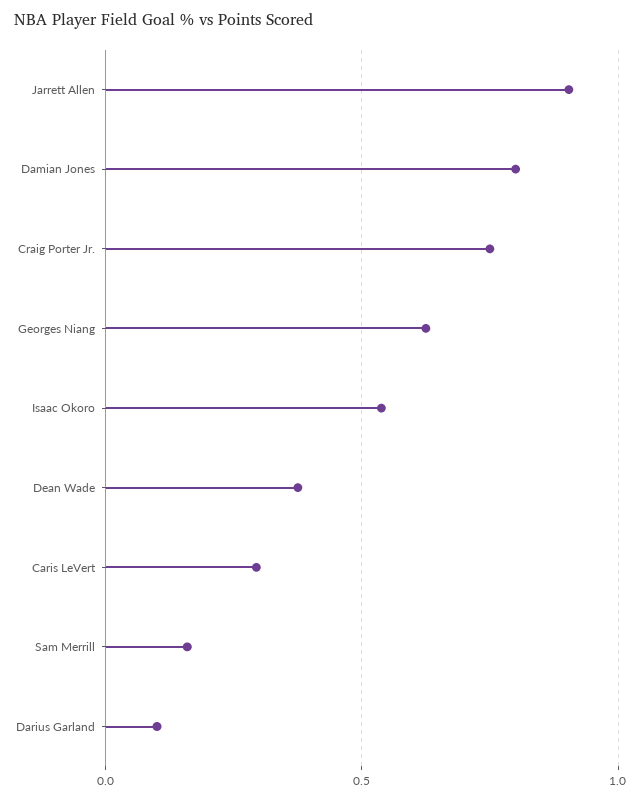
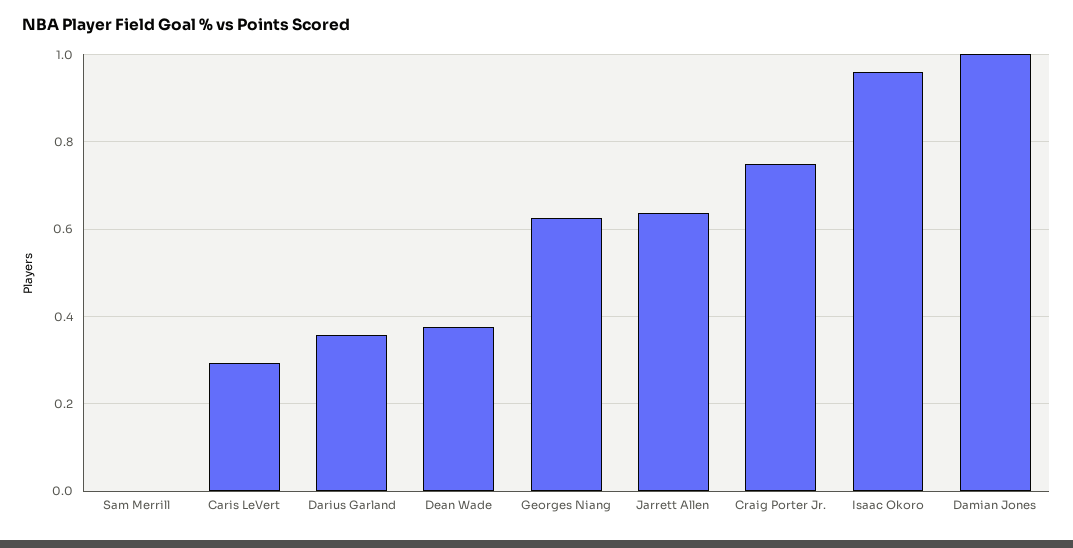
  {
-   "Jarrett Allen": 0.9,
+   "Jarrett Allen": 0.64,
-   "Damian Jones": 0.8,
+   "Damian Jones": 1,
    "Craig Porter Jr.": 0.76,
    "Georges Niang": 0.62,
-   "Isaac Okoro": 0.55,
+   "Isaac Okoro": 0.96,
    "Dean Wade": 0.38,
    "Caris LeVert": 0.3,
-   "Sam Merrill": 0.15,
+   "Sam Merrill": 0,
-   "Darius Garland": 0.1
+   "Darius Garland": 0.36
  }

